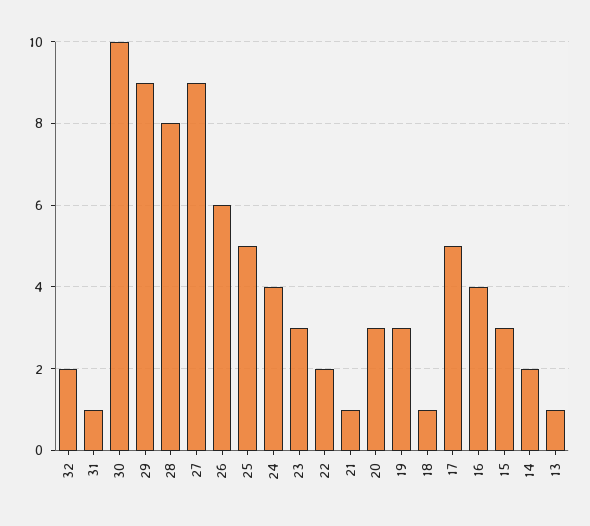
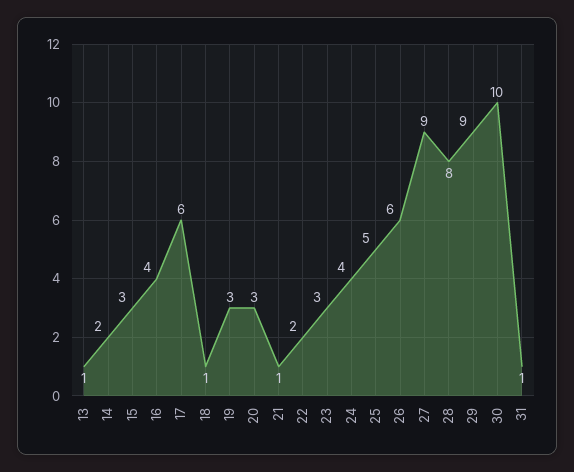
  {
-   "32": 2,
    "31": 1,
    "30": 10,
    "29": 9,
    "28": 8,
    "27": 9,
    "26": 6,
    "25": 5,
    "24": 4,
    "23": 3,
    "22": 2,
    "21": 1,
    "20": 3,
    "19": 3,
    "18": 1,
-   "17": 5,
+   "17": 6,
    "16": 4,
    "15": 3,
    "14": 2,
    "13": 1
  }

